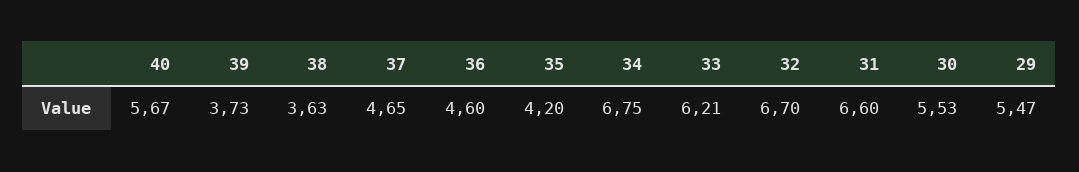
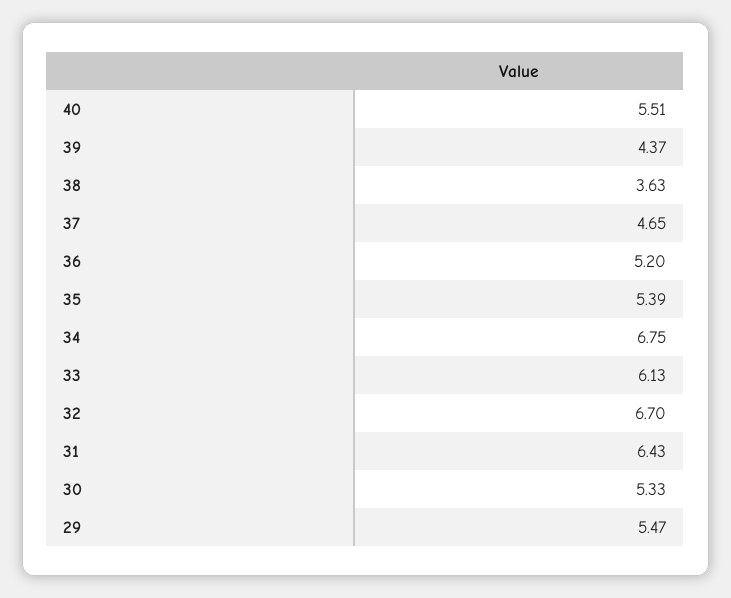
  {
-   "40": 5.67,
+   "40": 5.51,
-   "39": 3.73,
+   "39": 4.37,
    "38": 3.63,
    "37": 4.65,
-   "36": 4.6,
+   "36": 5.2,
-   "35": 4.2,
+   "35": 5.39,
    "34": 6.75,
-   "33": 6.21,
+   "33": 6.13,
    "32": 6.7,
-   "31": 6.6,
+   "31": 6.43,
-   "30": 5.53,
+   "30": 5.33,
    "29": 5.47
  }

